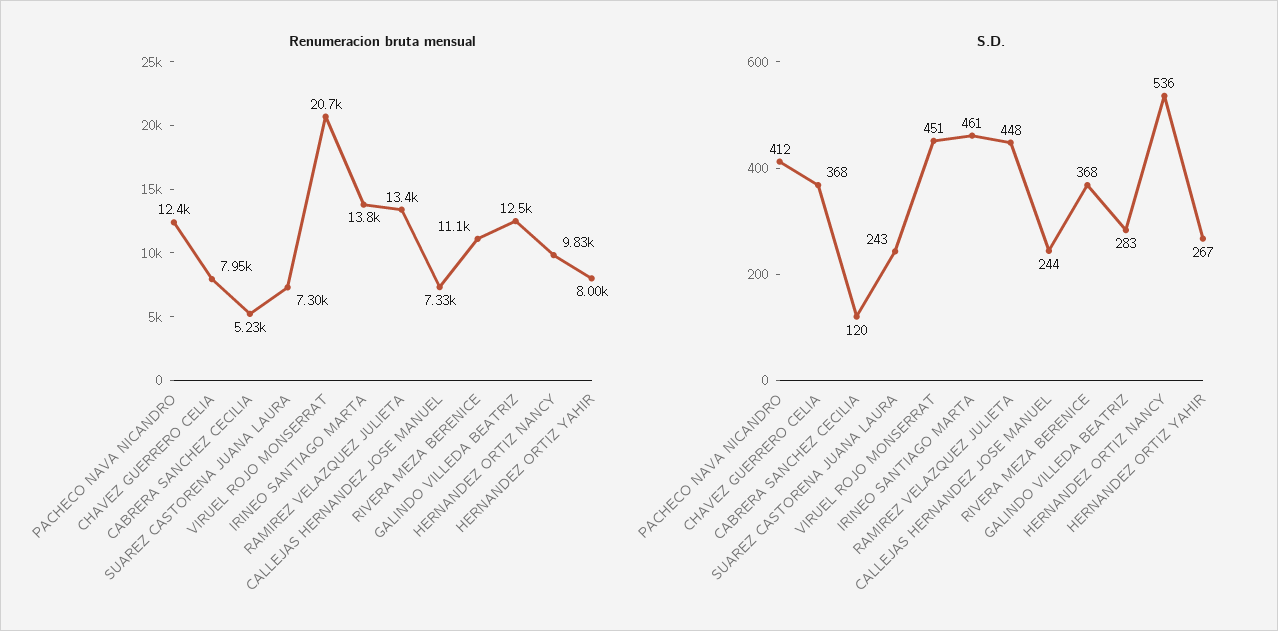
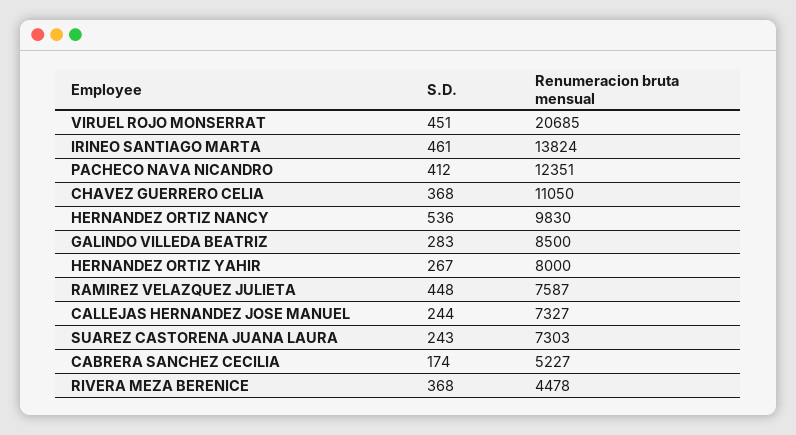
  {
    "Renumeracion bruta mensual": {
      "PACHECO NAVA NICANDRO": 12351,
-     "CHAVEZ GUERRERO CELIA": 7950,
+     "CHAVEZ GUERRERO CELIA": 11050,
      "CABRERA SANCHEZ CECILIA": 5227,
      "SUAREZ CASTORENA JUANA LAURA": 7303,
      "VIRUEL ROJO MONSERRAT": 20685,
      "IRINEO SANTIAGO MARTA": 13824,
-     "RAMIREZ VELAZQUEZ JULIETA": 13400,
+     "RAMIREZ VELAZQUEZ JULIETA": 7587,
      "CALLEJAS HERNANDEZ JOSE MANUEL": 7327,
-     "RIVERA MEZA BERENICE": 11100,
+     "RIVERA MEZA BERENICE": 4478,
-     "GALINDO VILLEDA BEATRIZ": 12500,
+     "GALINDO VILLEDA BEATRIZ": 8500,
      "HERNANDEZ ORTIZ NANCY": 9830,
      "HERNANDEZ ORTIZ YAHIR": 8000
    },
    "S.D.": {
      "PACHECO NAVA NICANDRO": 412,
      "CHAVEZ GUERRERO CELIA": 368,
-     "CABRERA SANCHEZ CECILIA": 120,
+     "CABRERA SANCHEZ CECILIA": 174,
      "SUAREZ CASTORENA JUANA LAURA": 243,
      "VIRUEL ROJO MONSERRAT": 451,
      "IRINEO SANTIAGO MARTA": 461,
      "RAMIREZ VELAZQUEZ JULIETA": 448,
      "CALLEJAS HERNANDEZ JOSE MANUEL": 244,
      "RIVERA MEZA BERENICE": 368,
      "GALINDO VILLEDA BEATRIZ": 283,
      "HERNANDEZ ORTIZ NANCY": 536,
      "HERNANDEZ ORTIZ YAHIR": 267
    }
  }

